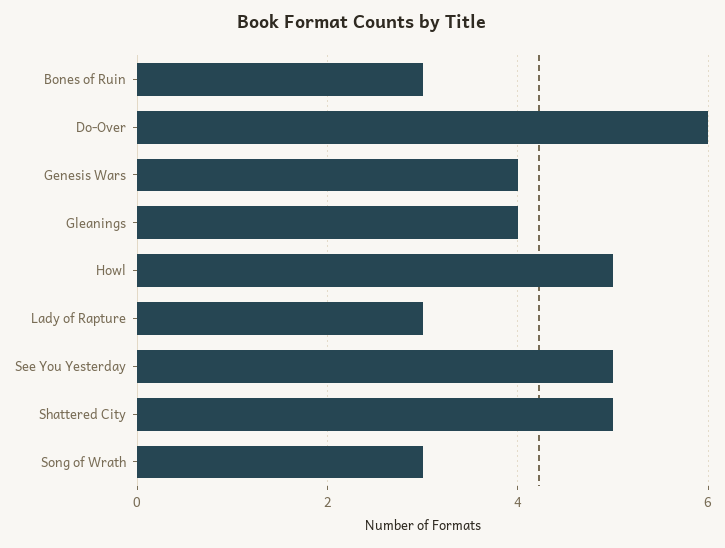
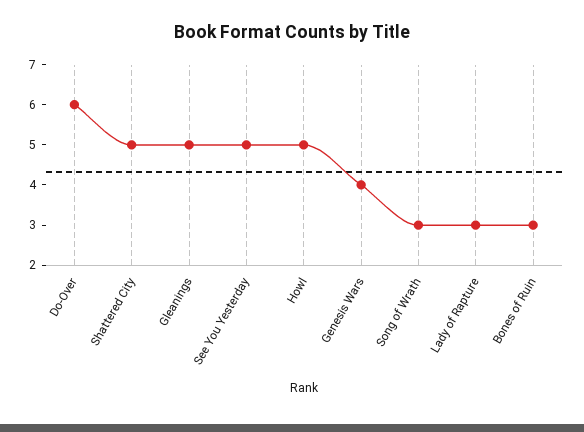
  {
    "Bones of Ruin": 3,
    "Do-Over": 6,
    "Genesis Wars": 4,
-   "Gleanings": 4,
+   "Gleanings": 5,
    "Howl": 5,
    "Lady of Rapture": 3,
    "See You Yesterday": 5,
    "Shattered City": 5,
    "Song of Wrath": 3
  }

